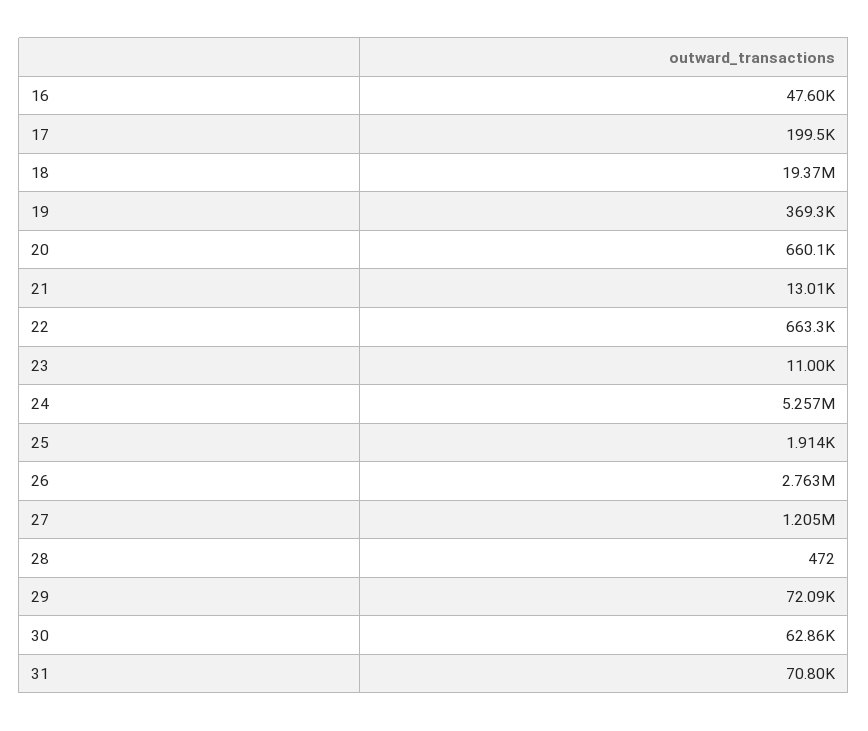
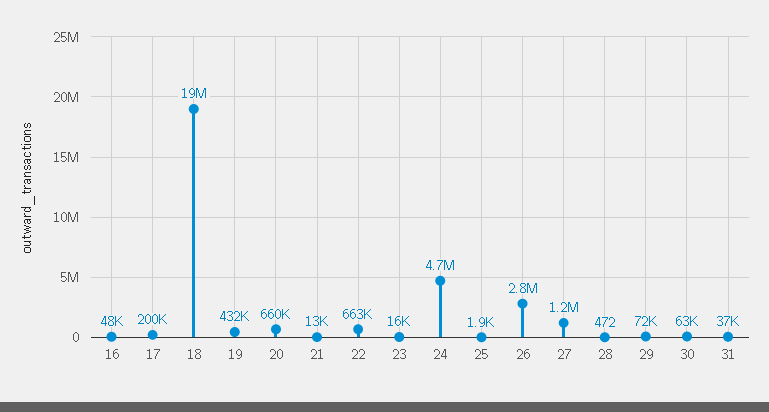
  {
    "16": 47600,
    "17": 199500,
    "18": 19370000,
-   "19": 369300,
+   "19": 432000,
    "20": 660100,
    "21": 13010,
    "22": 663300,
-   "23": 11000,
+   "23": 16000,
-   "24": 5257000,
+   "24": 4700000,
    "25": 1914,
    "26": 2763000,
    "27": 1205000,
    "28": 472,
    "29": 72090,
    "30": 62860,
-   "31": 70800
+   "31": 37000
  }

